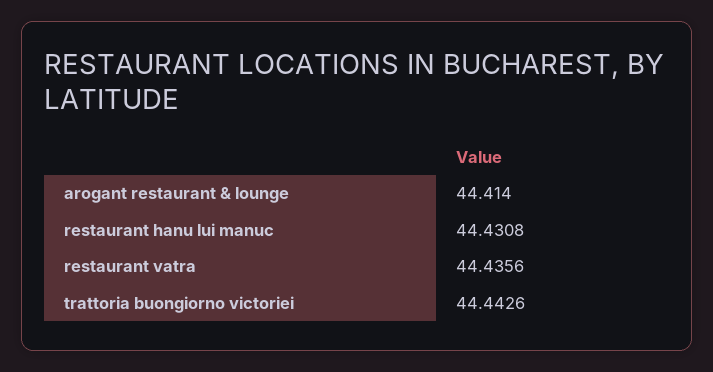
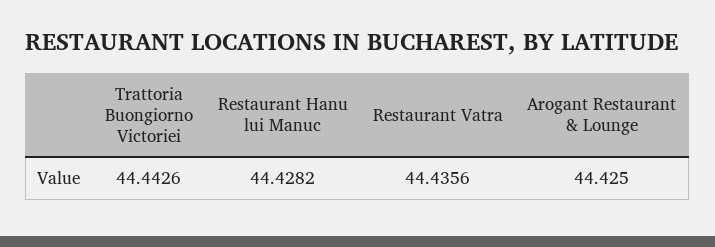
  {
-   "arogant restaurant & lounge": 44.414,
+   "arogant restaurant & lounge": 44.425,
-   "restaurant hanu lui manuc": 44.4308,
+   "restaurant hanu lui manuc": 44.4282,
    "restaurant vatra": 44.4356,
    "trattoria buongiorno victoriei": 44.4426
  }

